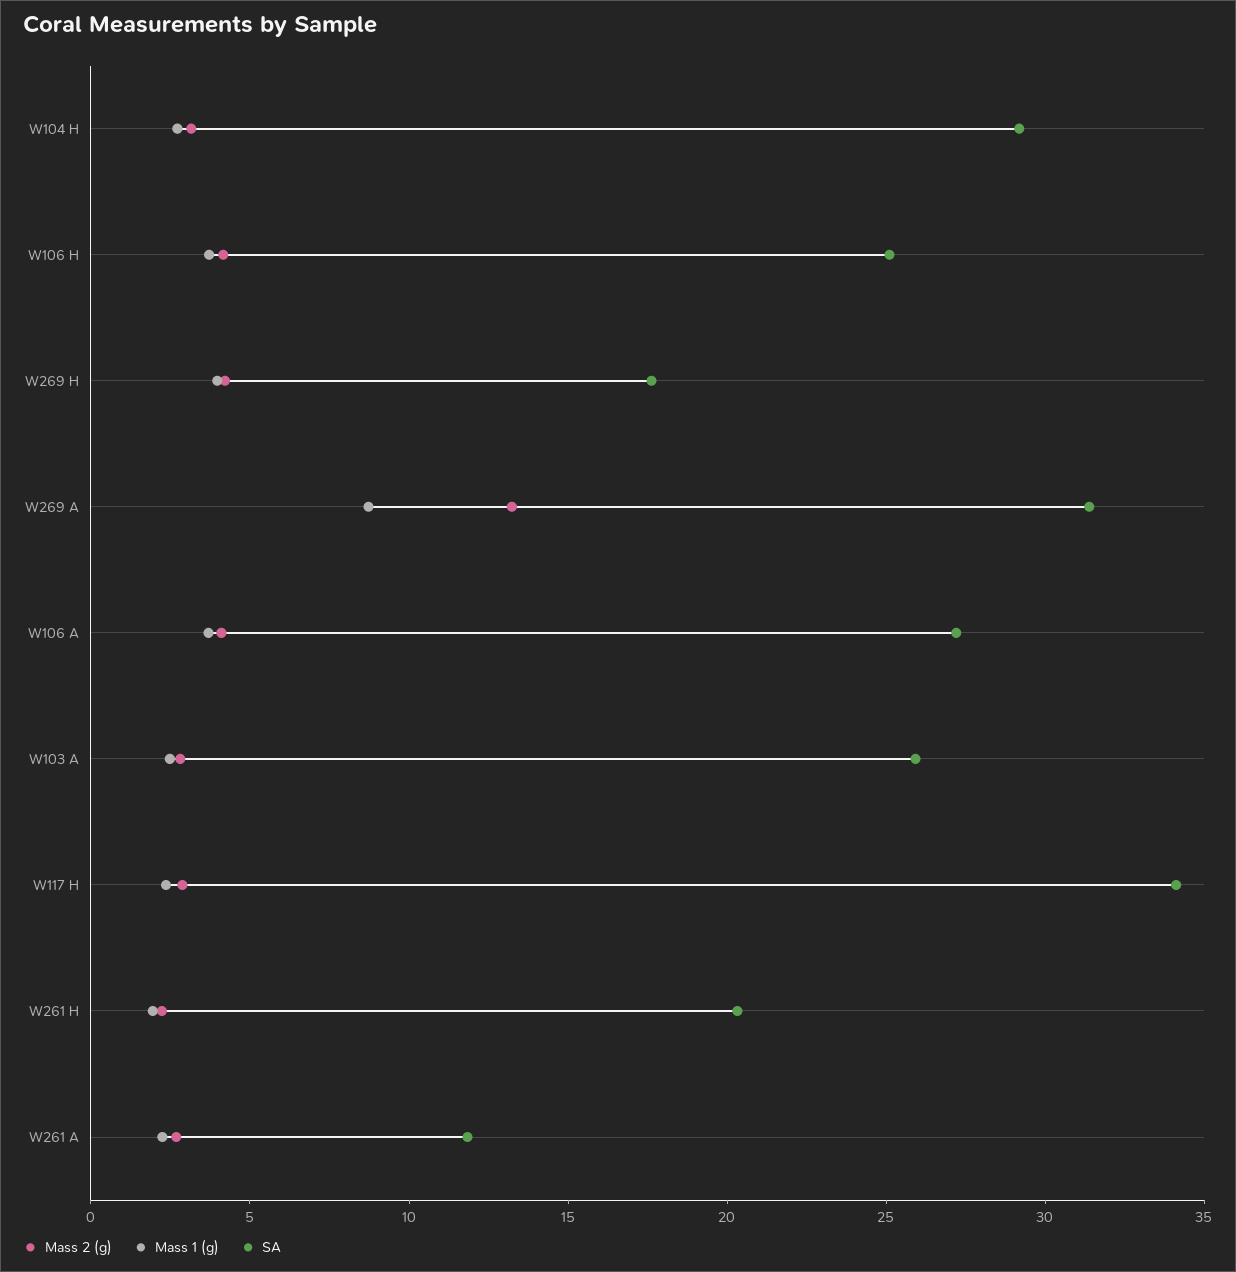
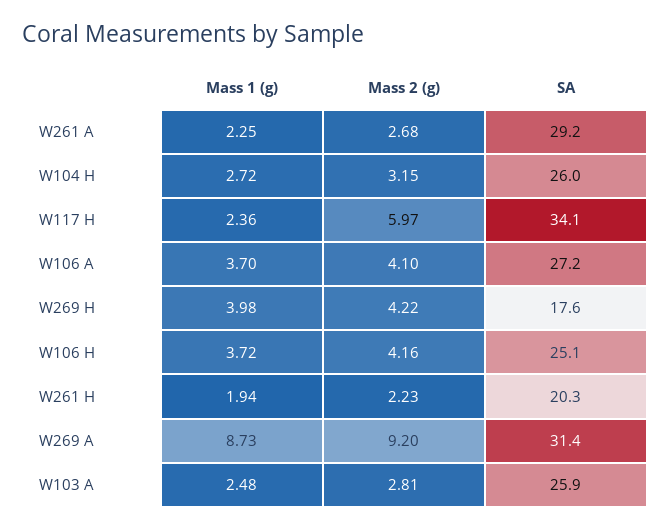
  {
    "Mass 2 (g)": {
      "W104 H": 3.15,
      "W106 H": 4.16,
      "W269 H": 4.22,
-     "W269 A": 13,
+     "W269 A": 9.2,
      "W106 A": 4.1,
      "W103 A": 2.81,
-     "W117 H": 3,
+     "W117 H": 5.97,
      "W261 H": 2.23,
      "W261 A": 2.68
    },
    "Mass 1 (g)": {
      "W104 H": 2.72,
      "W106 H": 3.72,
      "W269 H": 3.98,
      "W269 A": 8.73,
      "W106 A": 3.7,
      "W103 A": 2.48,
      "W117 H": 2.36,
      "W261 H": 1.94,
      "W261 A": 2.25
    },
    "SA": {
-     "W104 H": 29,
+     "W104 H": 26,
      "W106 H": 25.1,
      "W269 H": 17.6,
      "W269 A": 31.4,
      "W106 A": 27.2,
      "W103 A": 25.9,
      "W117 H": 34.1,
      "W261 H": 20.3,
-     "W261 A": 12
+     "W261 A": 29.2
    }
  }

